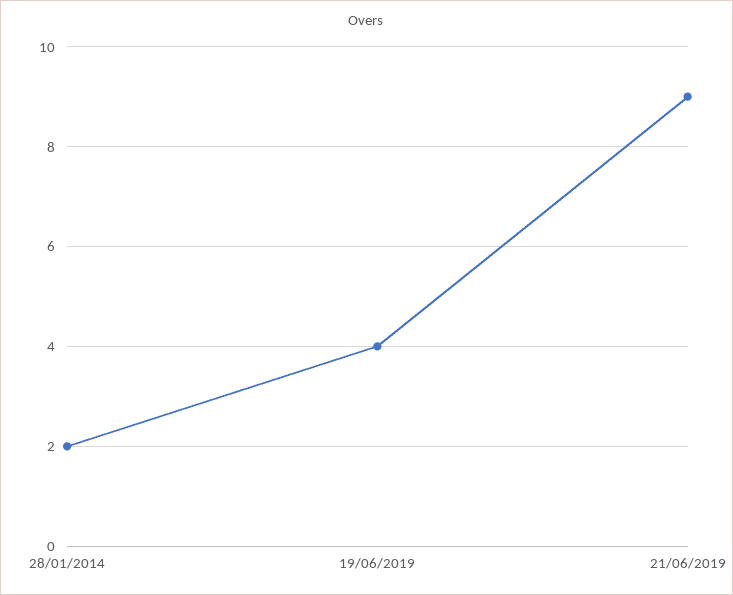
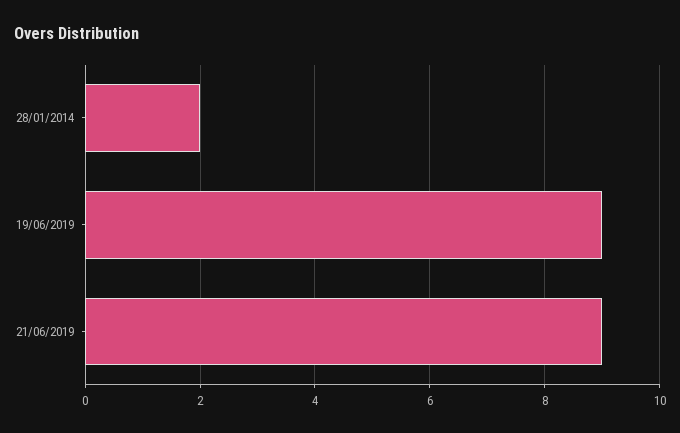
  {
    "28/01/2014": 2,
-   "19/06/2019": 4,
+   "19/06/2019": 9,
    "21/06/2019": 9
  }

